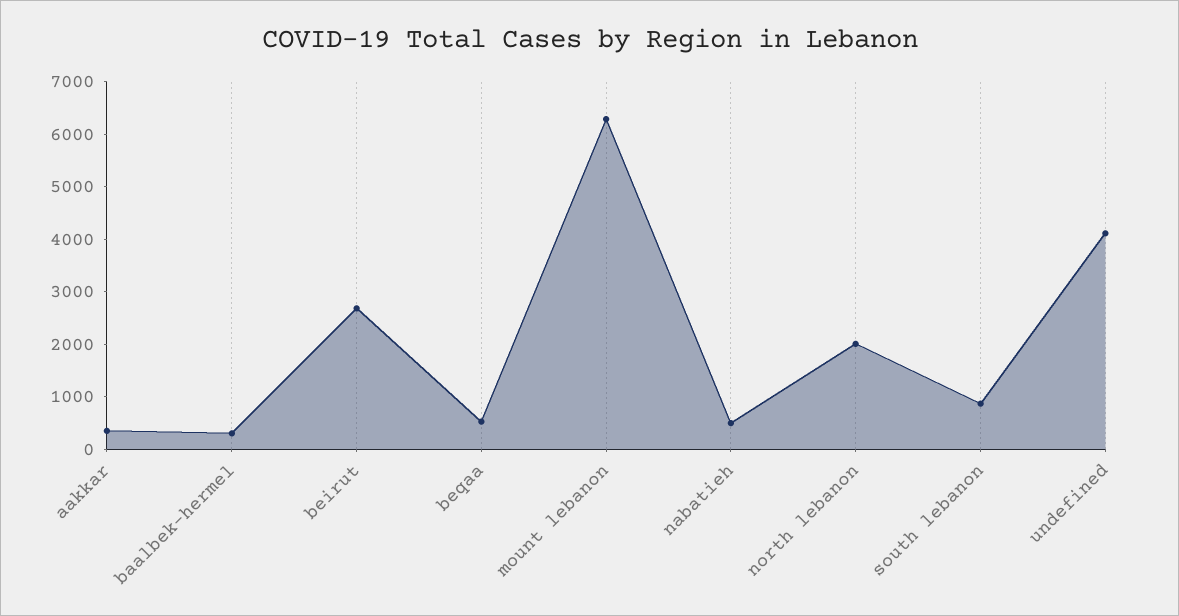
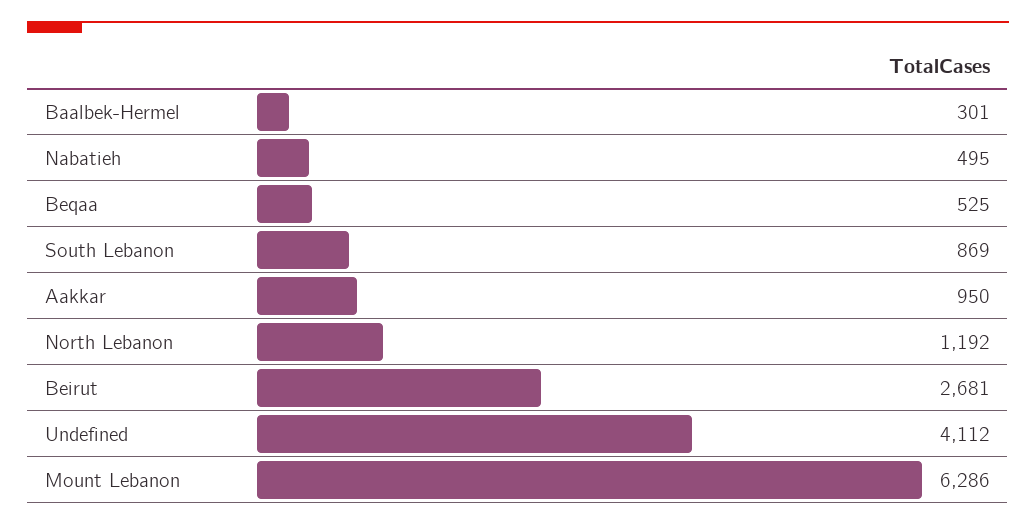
  {
-   "aakkar": 400,
+   "aakkar": 950,
    "baalbek-hermel": 301,
    "beirut": 2681,
    "beqaa": 525,
    "mount lebanon": 6286,
    "nabatieh": 495,
-   "north lebanon": 2000,
+   "north lebanon": 1192,
    "south lebanon": 869,
    "undefined": 4112
  }

